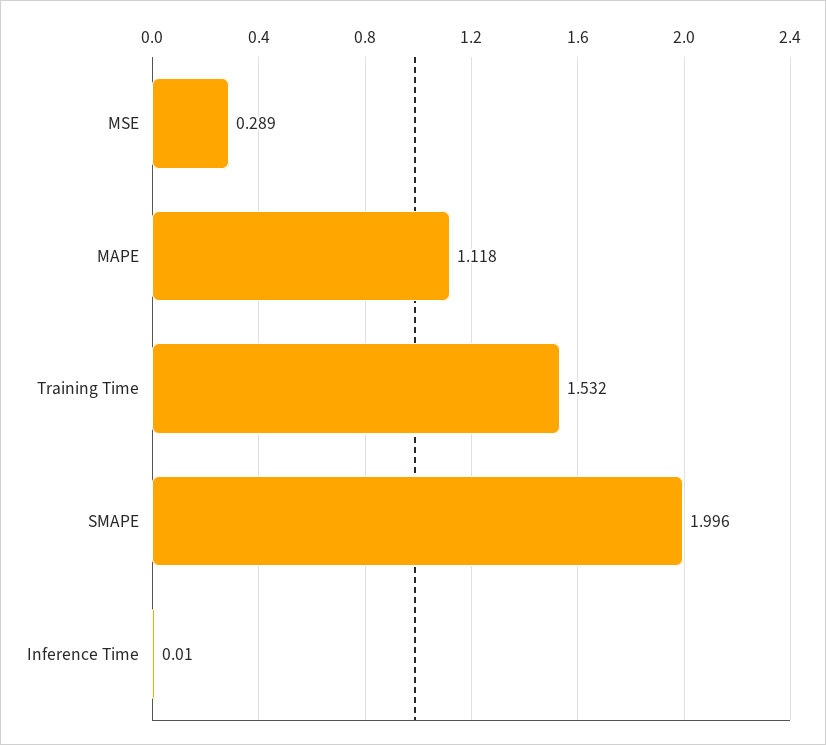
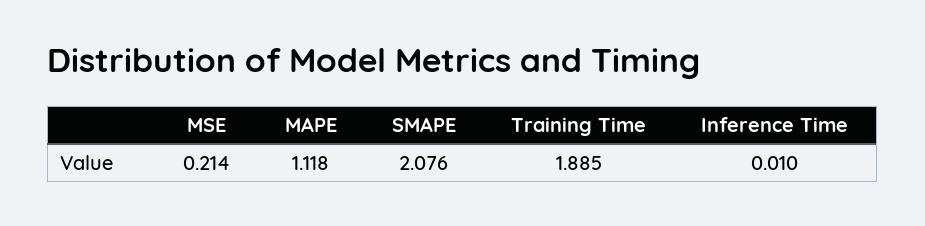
  {
-   "MSE": 0.289,
+   "MSE": 0.214,
    "MAPE": 1.118,
-   "Training Time": 1.532,
+   "Training Time": 1.885,
-   "SMAPE": 1.996,
+   "SMAPE": 2.076,
    "Inference Time": 0.01
  }

